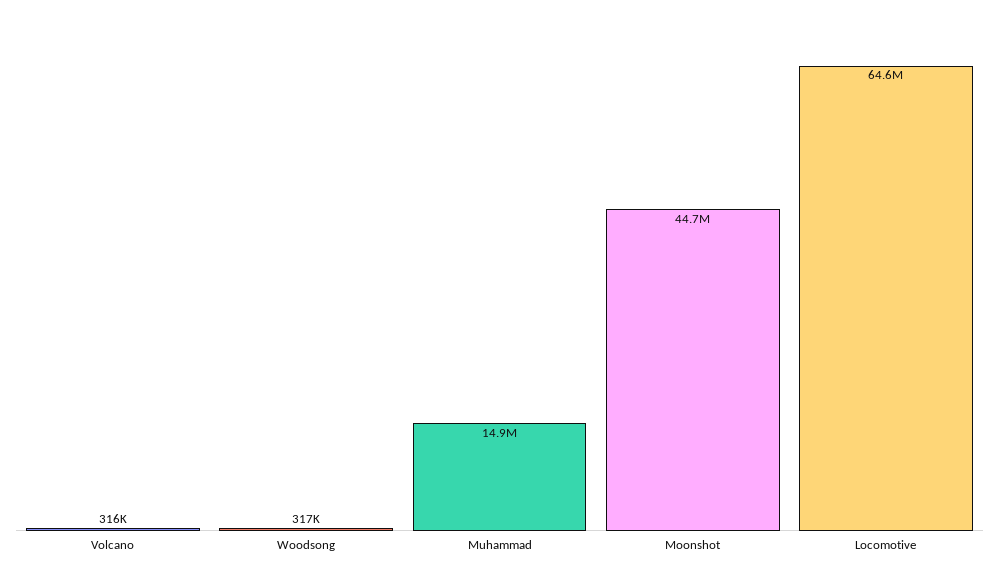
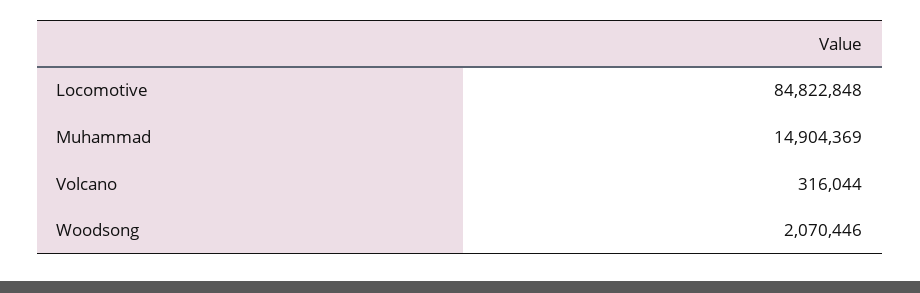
  {
    "Volcano": 316044,
-   "Woodsong": 317000,
+   "Woodsong": 2070446,
    "Muhammad": 14904369,
-   "Moonshot": 44700000,
-   "Locomotive": 64600000
+   "Locomotive": 84822848
  }

